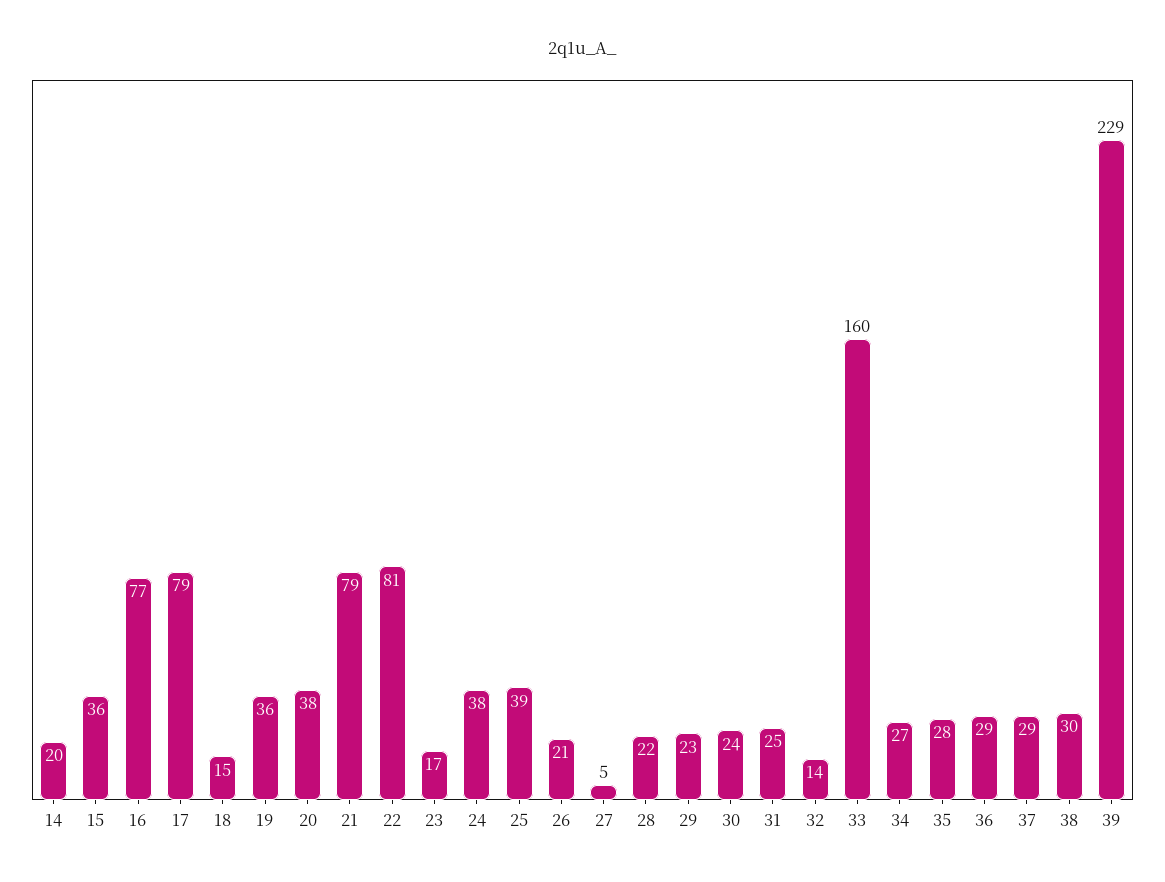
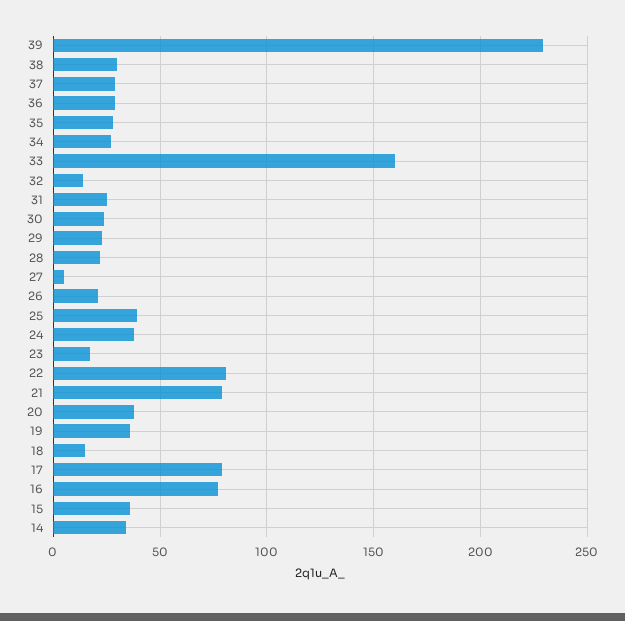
  {
-   "14": 20,
+   "14": 35,
    "15": 36,
    "16": 77,
    "17": 79,
    "18": 15,
    "19": 36,
    "20": 38,
    "21": 79,
    "22": 81,
    "23": 17,
    "24": 38,
    "25": 39,
    "26": 21,
    "27": 5,
    "28": 22,
    "29": 23,
    "30": 24,
    "31": 25,
    "32": 14,
    "33": 160,
    "34": 27,
    "35": 28,
    "36": 29,
    "37": 29,
    "38": 30,
    "39": 229
  }

